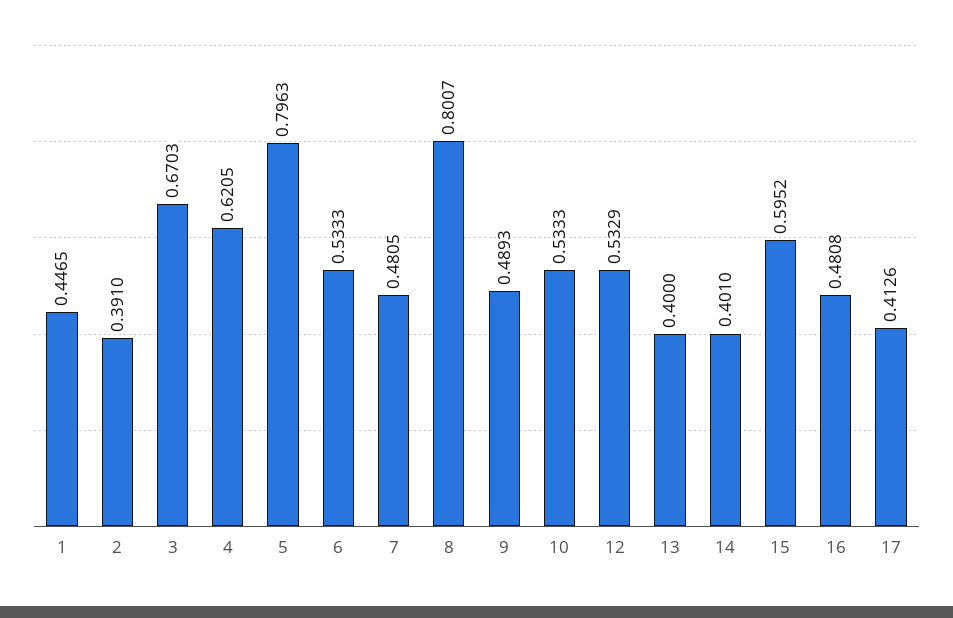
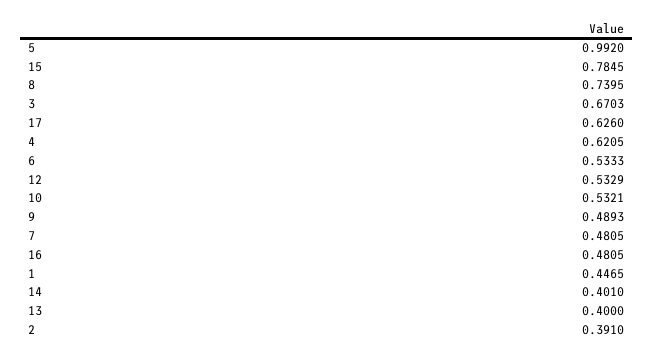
  {
    "1": 0.4465,
    "2": 0.391,
    "3": 0.6703,
    "4": 0.6205,
-   "5": 0.7963,
+   "5": 0.992,
    "6": 0.5333,
    "7": 0.4805,
-   "8": 0.8007,
+   "8": 0.7395,
    "9": 0.4893,
-   "10": 0.5333,
+   "10": 0.5321,
    "12": 0.5329,
    "13": 0.4,
    "14": 0.401,
-   "15": 0.5952,
+   "15": 0.7845,
-   "16": 0.4808,
+   "16": 0.4805,
-   "17": 0.4126
+   "17": 0.626
  }

